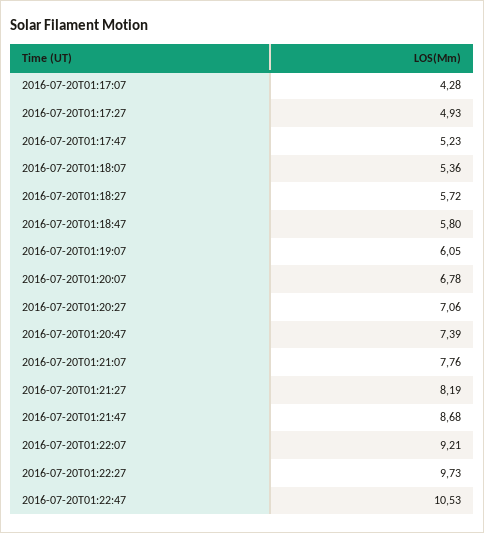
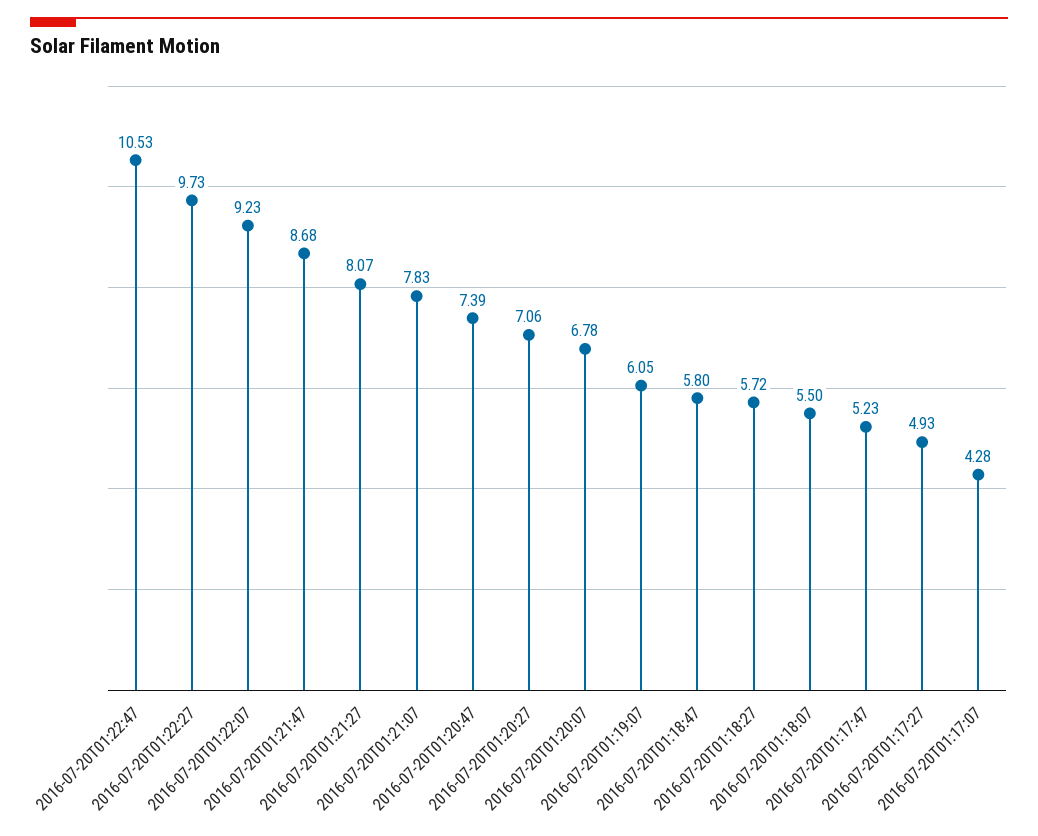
  {
    "2016-07-20T01:17:07": 4.28,
    "2016-07-20T01:17:27": 4.93,
    "2016-07-20T01:17:47": 5.23,
-   "2016-07-20T01:18:07": 5.36,
+   "2016-07-20T01:18:07": 5.5,
    "2016-07-20T01:18:27": 5.72,
    "2016-07-20T01:18:47": 5.8,
    "2016-07-20T01:19:07": 6.05,
    "2016-07-20T01:20:07": 6.78,
    "2016-07-20T01:20:27": 7.06,
    "2016-07-20T01:20:47": 7.39,
-   "2016-07-20T01:21:07": 7.76,
+   "2016-07-20T01:21:07": 7.83,
-   "2016-07-20T01:21:27": 8.19,
+   "2016-07-20T01:21:27": 8.07,
    "2016-07-20T01:21:47": 8.68,
-   "2016-07-20T01:22:07": 9.21,
+   "2016-07-20T01:22:07": 9.23,
    "2016-07-20T01:22:27": 9.73,
    "2016-07-20T01:22:47": 10.53
  }

